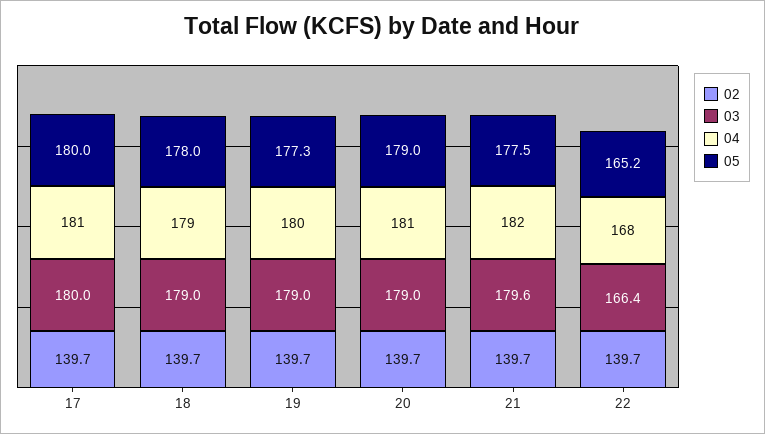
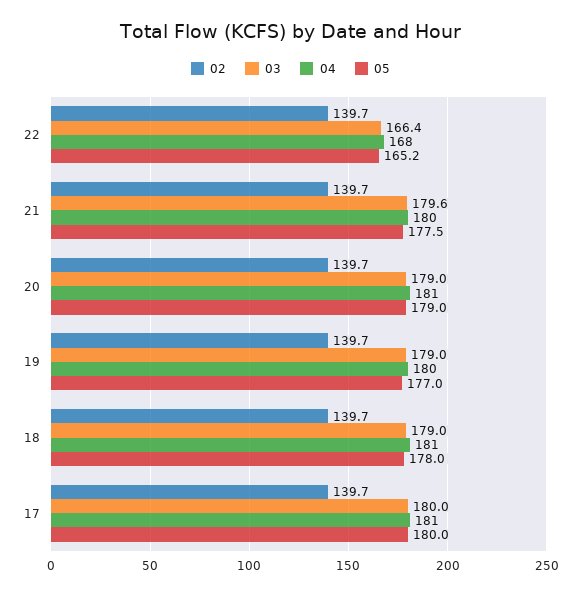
  {
    "02": {
      "17": 139.7,
      "18": 139.7,
      "19": 139.7,
      "20": 139.7,
      "21": 139.7,
      "22": 139.7
    },
    "03": {
      "17": 180,
      "18": 179,
      "19": 179,
      "20": 179,
      "21": 179.6,
      "22": 166.4
    },
    "04": {
      "17": 181,
-     "18": 179,
+     "18": 181,
      "19": 180,
      "20": 181,
-     "21": 182,
+     "21": 180,
      "22": 168
    },
    "05": {
      "17": 180,
      "18": 178,
-     "19": 177.3,
+     "19": 177,
      "20": 179,
      "21": 177.5,
      "22": 165.2
    }
  }

